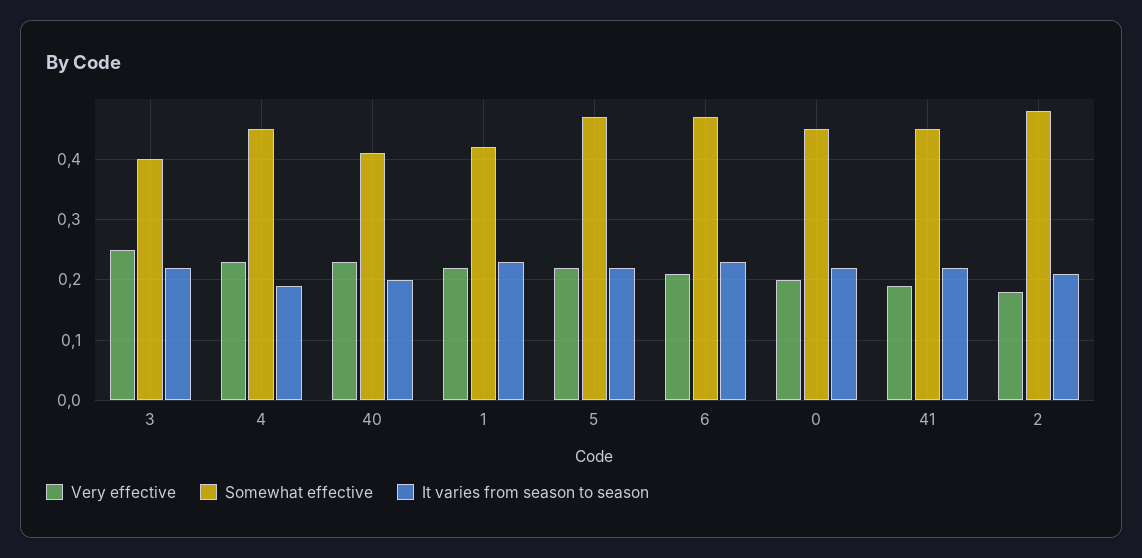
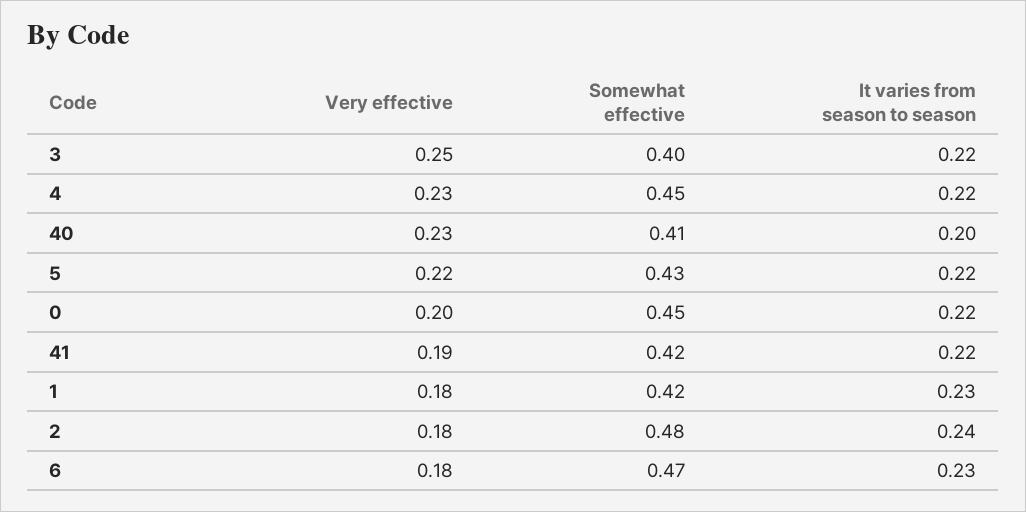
  {
    "Very effective": {
      "3": 0.25,
      "4": 0.23,
      "40": 0.23,
-     "1": 0.22,
+     "1": 0.18,
      "5": 0.22,
-     "6": 0.21,
+     "6": 0.18,
      "0": 0.2,
      "41": 0.19,
      "2": 0.18
    },
    "Somewhat effective": {
      "3": 0.4,
      "4": 0.45,
      "40": 0.41,
      "1": 0.42,
-     "5": 0.47,
+     "5": 0.43,
      "6": 0.47,
      "0": 0.45,
-     "41": 0.45,
+     "41": 0.42,
      "2": 0.48
    },
    "It varies from season to season": {
      "3": 0.22,
-     "4": 0.19,
+     "4": 0.22,
      "40": 0.2,
      "1": 0.23,
      "5": 0.22,
      "6": 0.23,
      "0": 0.22,
      "41": 0.22,
-     "2": 0.21
+     "2": 0.24
    }
  }

